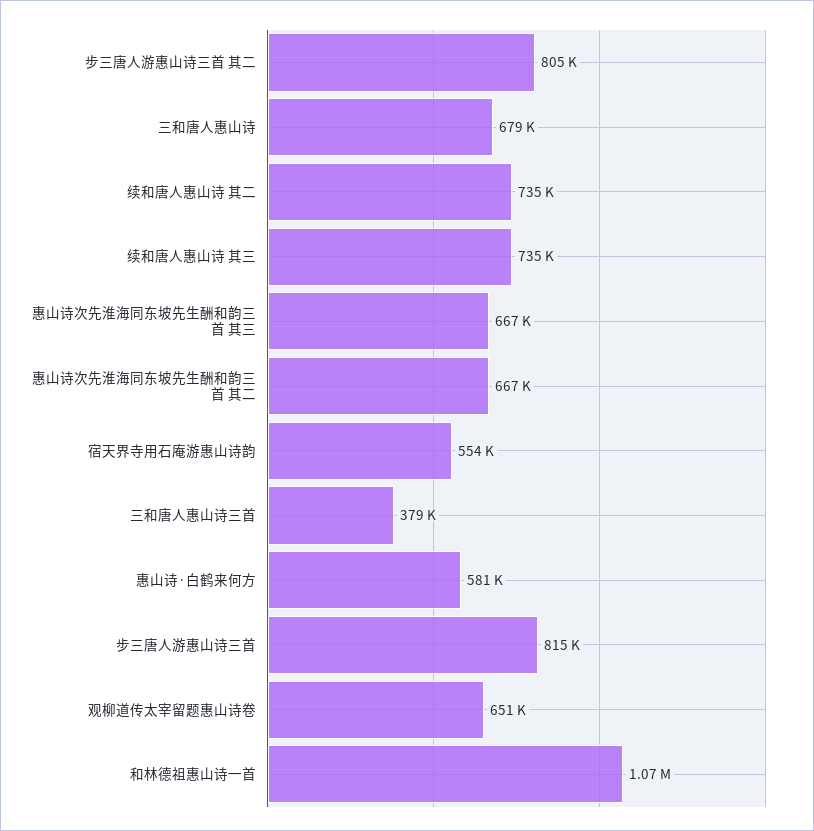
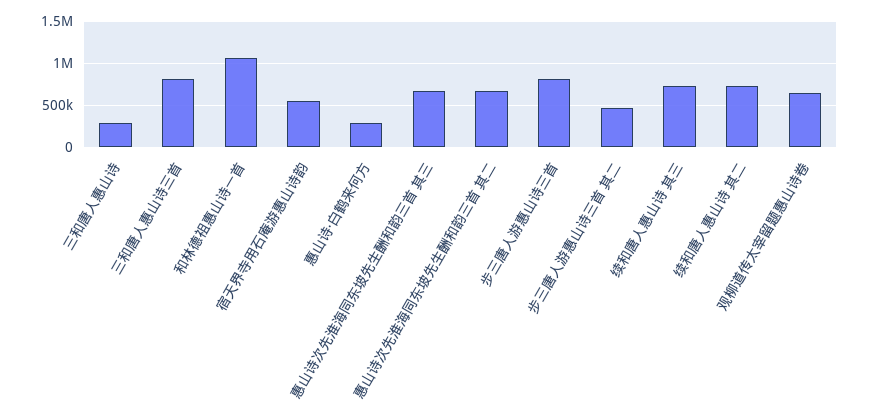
  {
-   "步三唐人游惠山诗三首 其二": 805000,
+   "步三唐人游惠山诗三首 其二": 500000,
-   "三和唐人惠山诗": 679000,
+   "三和唐人惠山诗": 300000,
    "续和唐人惠山诗 其二": 735000,
    "续和唐人惠山诗 其三": 735000,
    "惠山诗次先淮海同东坡先生酬和韵三首 其三": 667000,
    "惠山诗次先淮海同东坡先生酬和韵三首 其二": 667000,
    "宿天界寺用石庵游惠山诗韵": 554000,
-   "三和唐人惠山诗三首": 379000,
+   "三和唐人惠山诗三首": 800000,
-   "惠山诗·白鹤来何方": 581000,
+   "惠山诗·白鹤来何方": 300000,
    "步三唐人游惠山诗三首": 815000,
    "观柳道传太宰留题惠山诗卷": 651000,
    "和林德祖惠山诗一首": 1070000
  }

